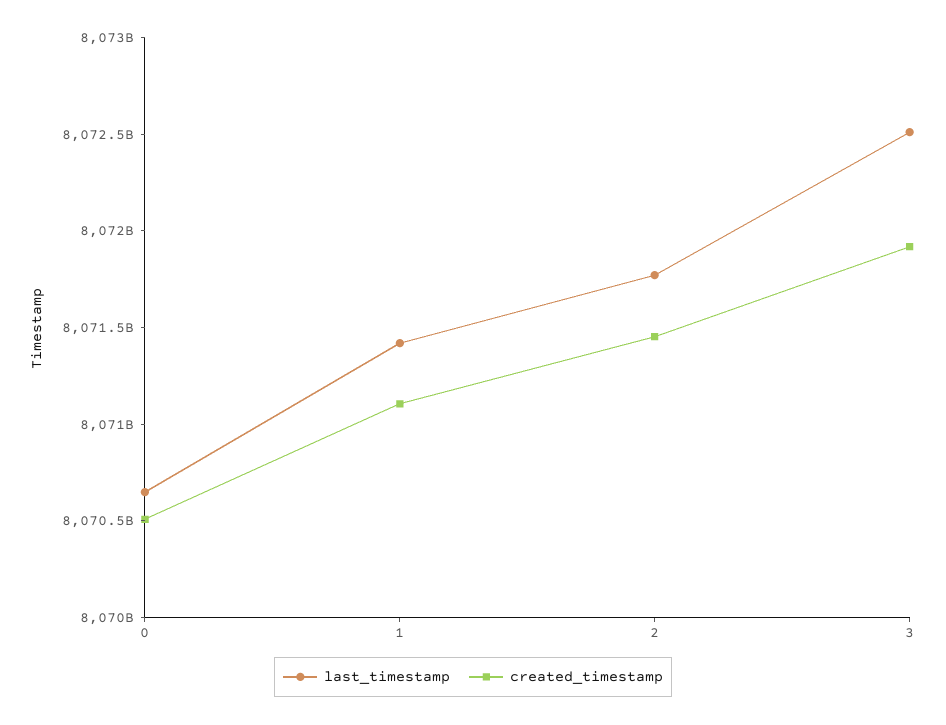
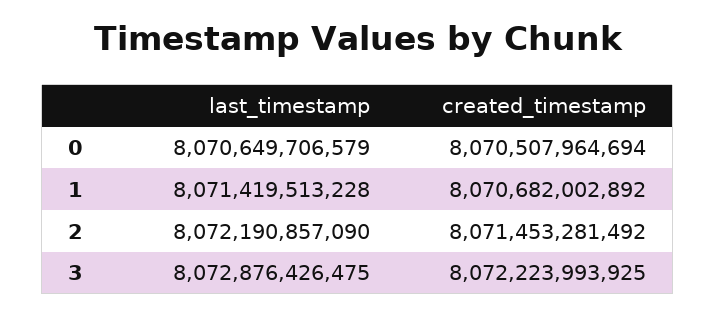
  {
    "last_timestamp": {
      "0": 8070649706579,
      "1": 8071419513228,
-     "2": 8071800000000,
+     "2": 8072190857090,
-     "3": 8072500000000
+     "3": 8072876426475
    },
    "created_timestamp": {
      "0": 8070507964694,
-     "1": 8071100000000,
+     "1": 8070682002892,
      "2": 8071453281492,
-     "3": 8071900000000
+     "3": 8072223993925
    }
  }

